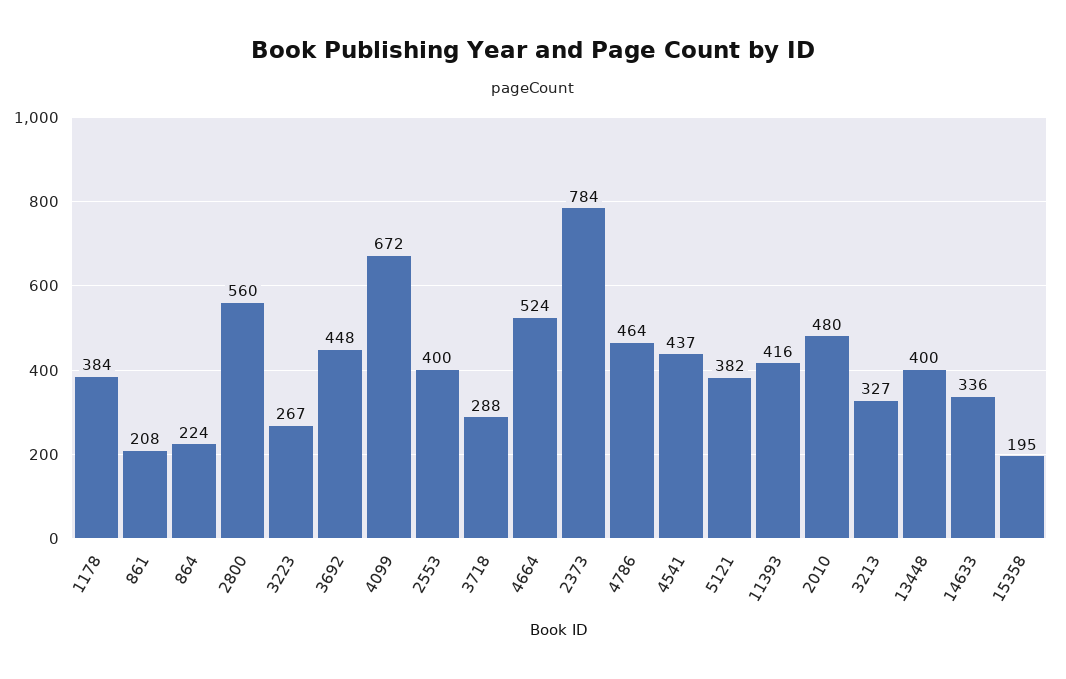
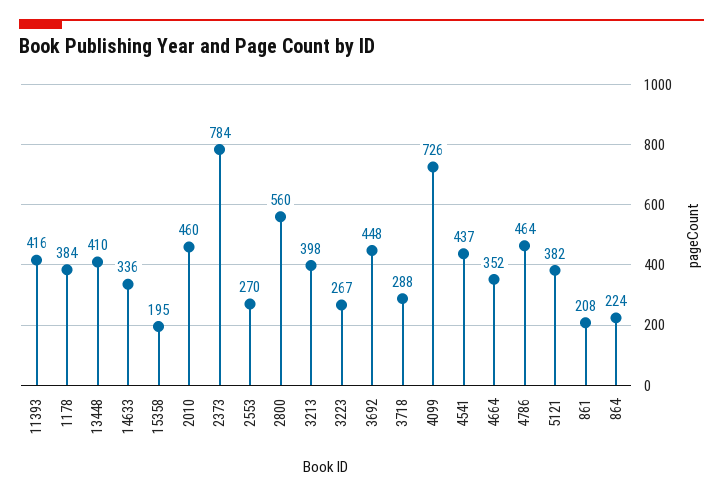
  {
    "1178": 384,
    "861": 208,
    "864": 224,
    "2800": 560,
    "3223": 267,
    "3692": 448,
-   "4099": 672,
+   "4099": 726,
-   "2553": 400,
+   "2553": 270,
    "3718": 288,
-   "4664": 524,
+   "4664": 352,
    "2373": 784,
    "4786": 464,
    "4541": 437,
    "5121": 382,
    "11393": 416,
-   "2010": 480,
+   "2010": 460,
-   "3213": 327,
+   "3213": 398,
-   "13448": 400,
+   "13448": 410,
    "14633": 336,
    "15358": 195
  }

